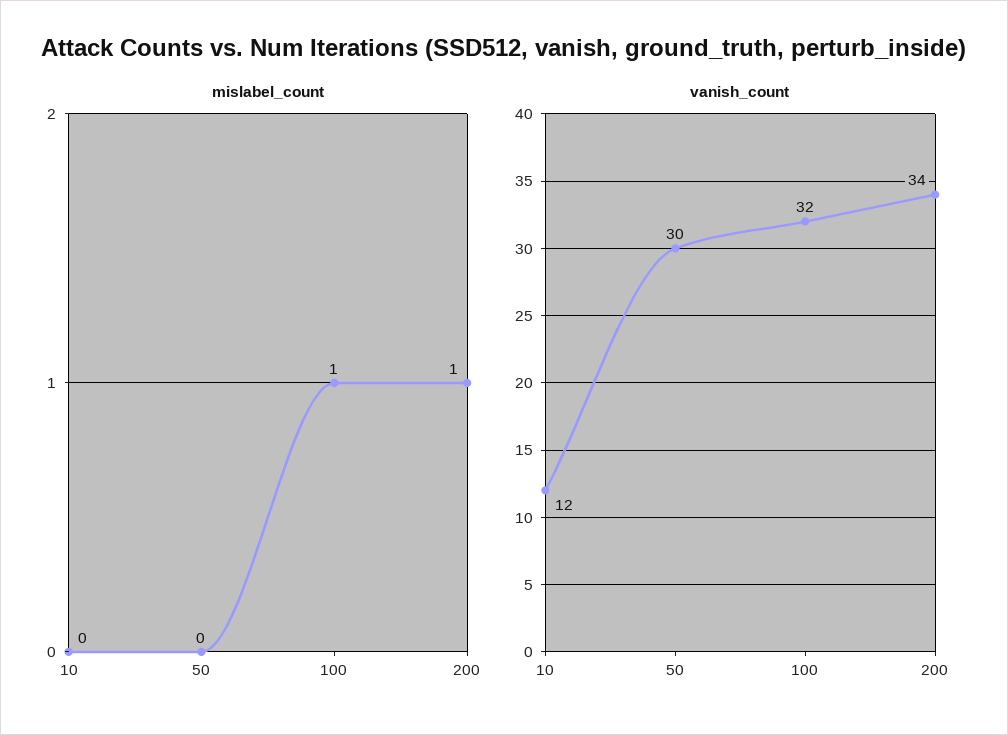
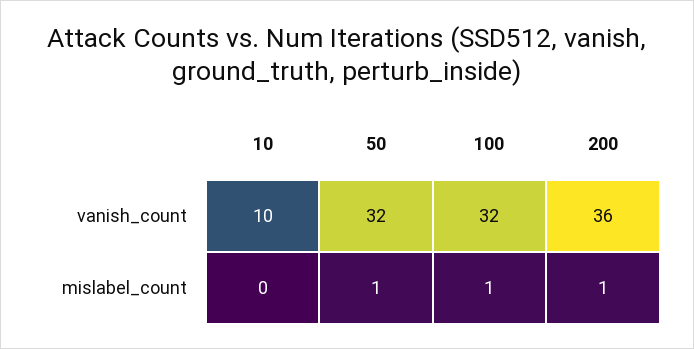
  {
    "mislabel_count": {
      "10": 0,
-     "50": 0,
+     "50": 1,
      "100": 1,
      "200": 1
    },
    "vanish_count": {
-     "10": 12,
+     "10": 10,
-     "50": 30,
+     "50": 32,
      "100": 32,
-     "200": 34
+     "200": 36
    }
  }

